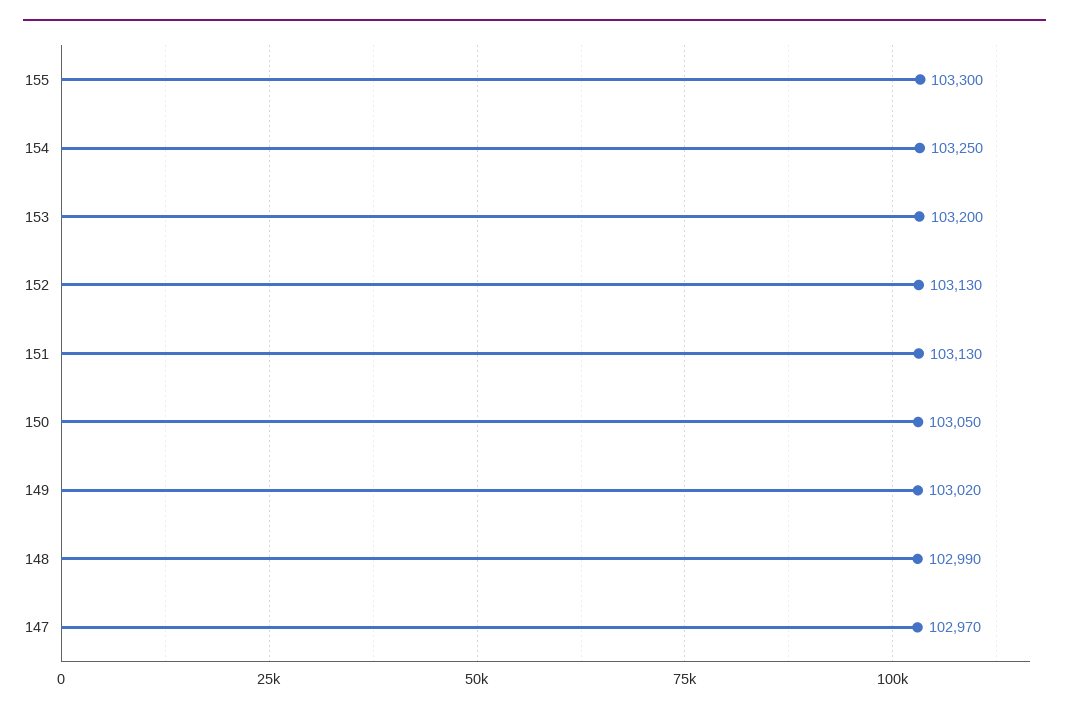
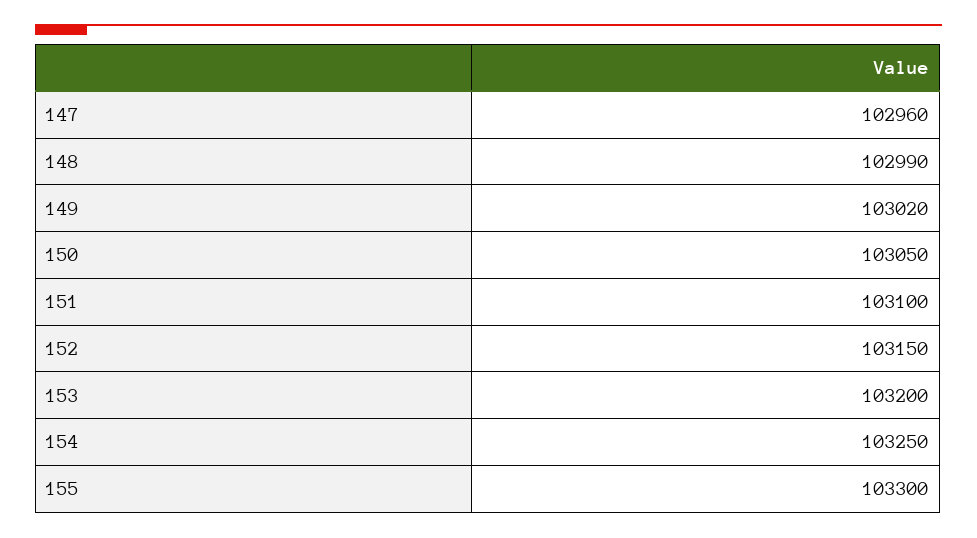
  {
    "155": 103300,
    "154": 103250,
    "153": 103200,
-   "152": 103130,
+   "152": 103150,
-   "151": 103130,
+   "151": 103100,
    "150": 103050,
    "149": 103020,
    "148": 102990,
-   "147": 102970
+   "147": 102960
  }

